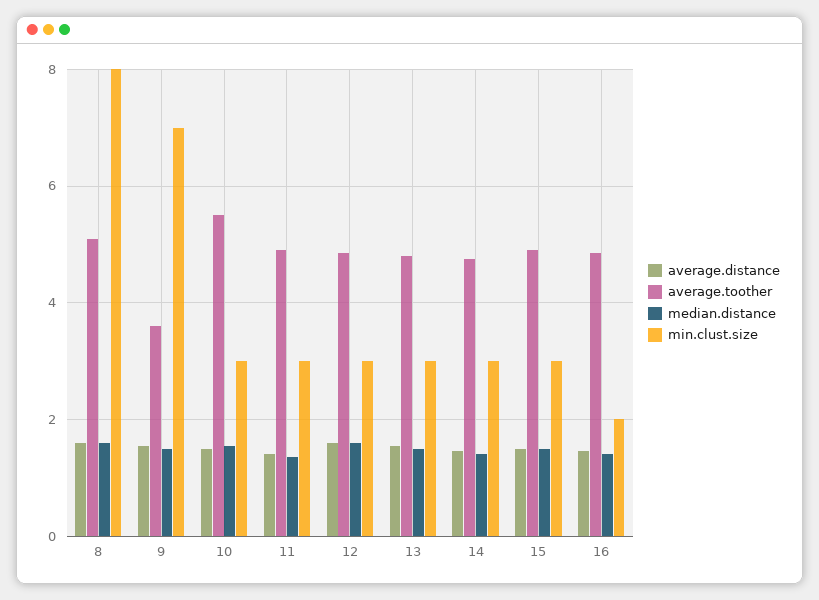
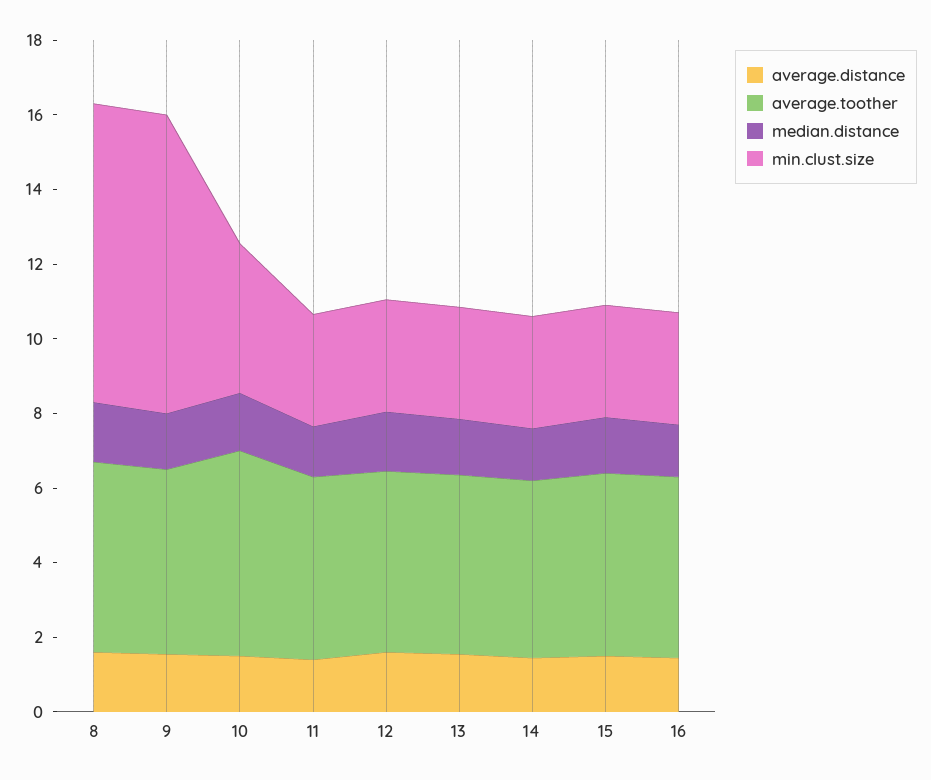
  {
    "average.distance": {
      "8": 1.6,
      "9": 1.6,
      "10": 1.6,
      "11": 1.4,
      "12": 1.6,
      "13": 1.6,
      "14": 1.4,
      "15": 1.6,
      "16": 1.4
    },
    "average.toother": {
      "8": 5.2,
-     "9": 3.6,
+     "9": 5,
      "10": 5.6,
      "11": 5,
      "12": 4.8,
      "13": 4.8,
      "14": 4.8,
      "15": 5,
      "16": 4.8
    },
    "median.distance": {
      "8": 1.6,
      "9": 1.6,
      "10": 1.6,
      "11": 1.4,
      "12": 1.6,
      "13": 1.6,
      "14": 1.4,
      "15": 1.6,
      "16": 1.4
    },
    "min.clust.size": {
      "8": 8,
-     "9": 7,
+     "9": 8,
-     "10": 3,
+     "10": 4,
      "11": 3,
      "12": 3,
      "13": 3,
      "14": 3,
      "15": 3,
-     "16": 2
+     "16": 3
    }
  }

